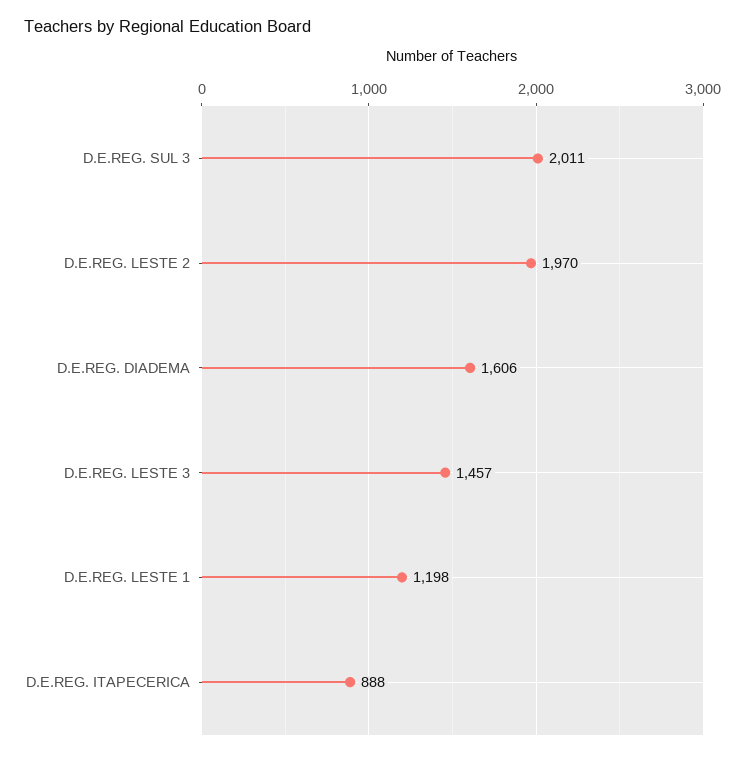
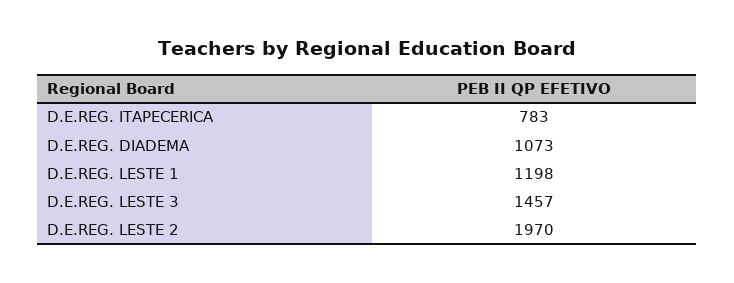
  {
-   "D.E.REG. SUL 3": 2011,
    "D.E.REG. LESTE 2": 1970,
-   "D.E.REG. DIADEMA": 1606,
+   "D.E.REG. DIADEMA": 1073,
    "D.E.REG. LESTE 3": 1457,
    "D.E.REG. LESTE 1": 1198,
-   "D.E.REG. ITAPECERICA": 888
+   "D.E.REG. ITAPECERICA": 783
  }

